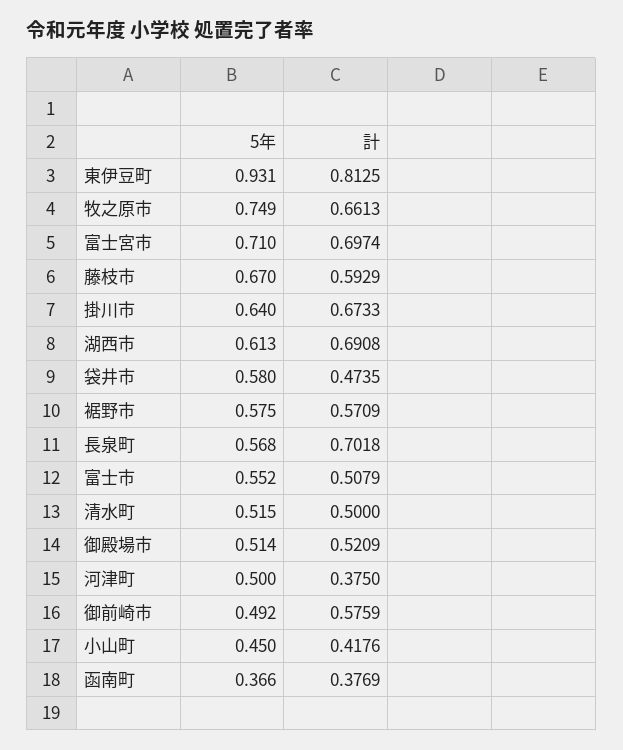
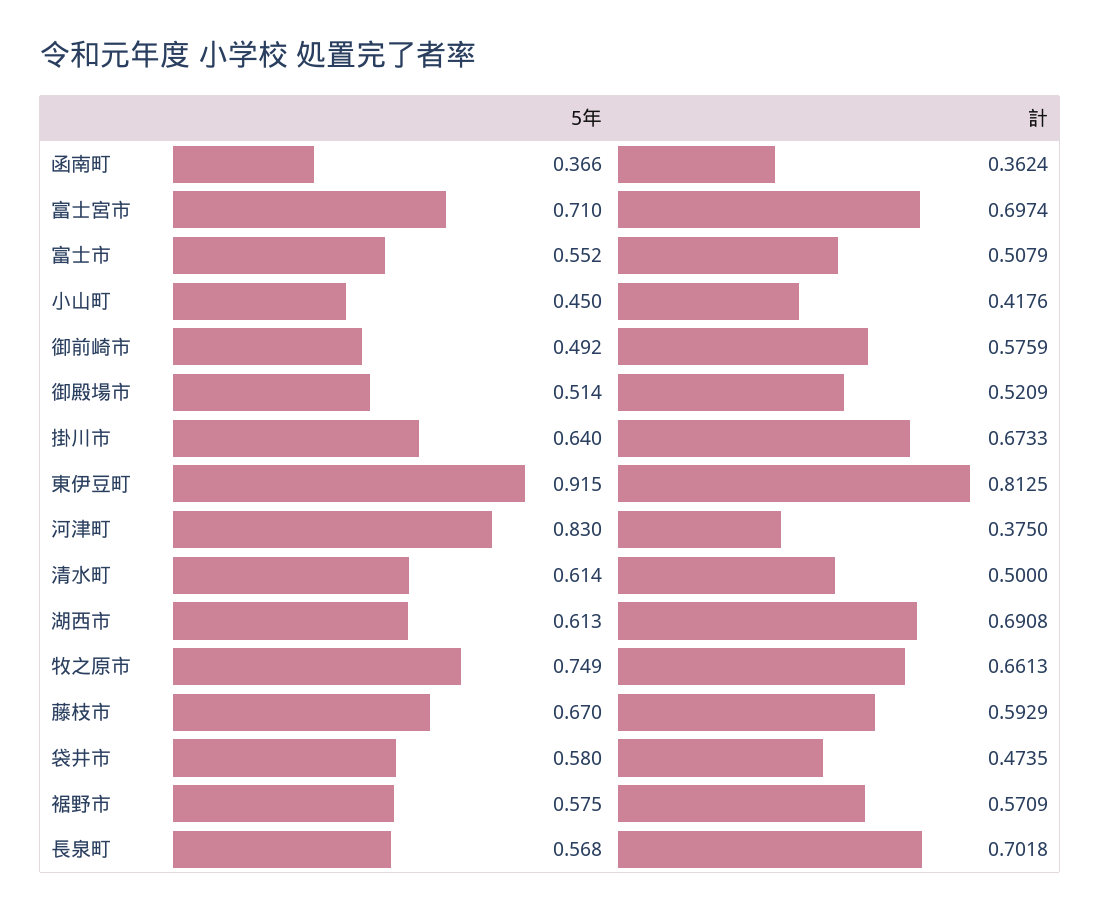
  {
    "5年": {
-     "東伊豆町": 0.931,
+     "東伊豆町": 0.915,
      "牧之原市": 0.749,
      "富士宮市": 0.71,
      "藤枝市": 0.67,
      "掛川市": 0.64,
      "湖西市": 0.613,
      "袋井市": 0.58,
      "裾野市": 0.575,
      "長泉町": 0.568,
      "富士市": 0.552,
-     "清水町": 0.515,
+     "清水町": 0.614,
      "御殿場市": 0.514,
-     "河津町": 0.5,
+     "河津町": 0.83,
      "御前崎市": 0.492,
      "小山町": 0.45,
      "函南町": 0.366
    },
    "計": {
      "東伊豆町": 0.8125,
      "牧之原市": 0.6613,
      "富士宮市": 0.6974,
      "藤枝市": 0.5929,
      "掛川市": 0.6733,
      "湖西市": 0.6908,
      "袋井市": 0.4735,
      "裾野市": 0.5709,
      "長泉町": 0.7018,
      "富士市": 0.5079,
      "清水町": 0.5,
      "御殿場市": 0.5209,
      "河津町": 0.375,
      "御前崎市": 0.5759,
      "小山町": 0.4176,
-     "函南町": 0.3769
+     "函南町": 0.3624
    }
  }

